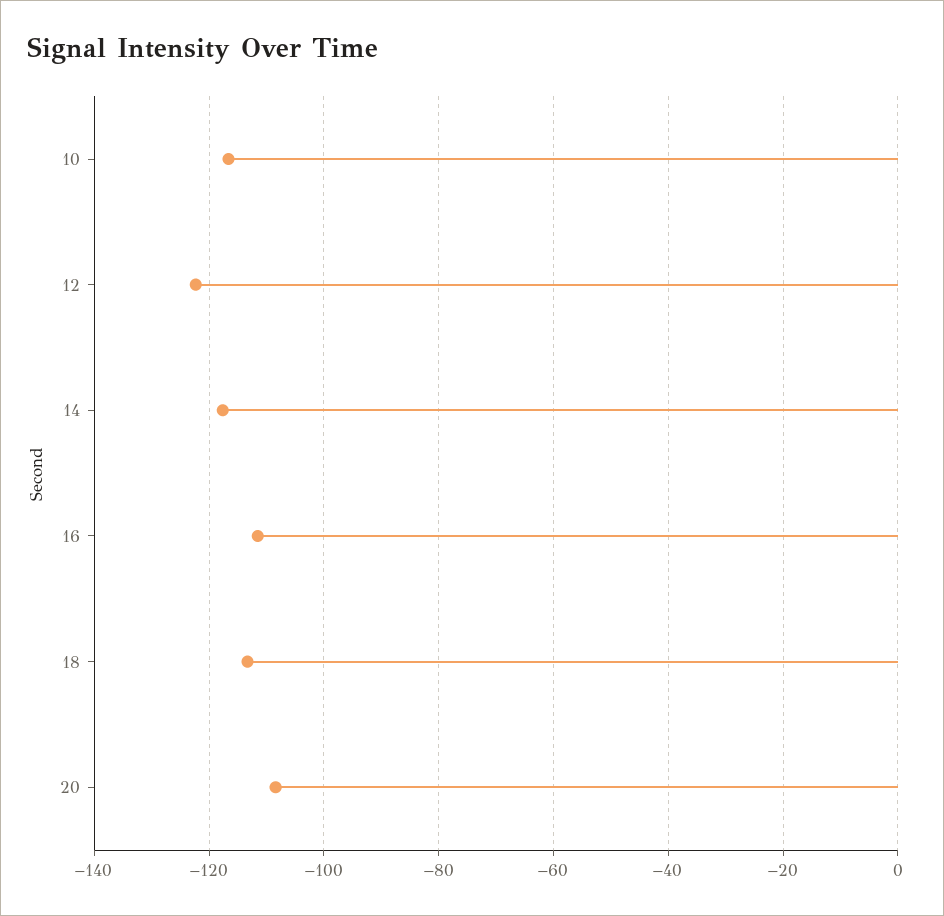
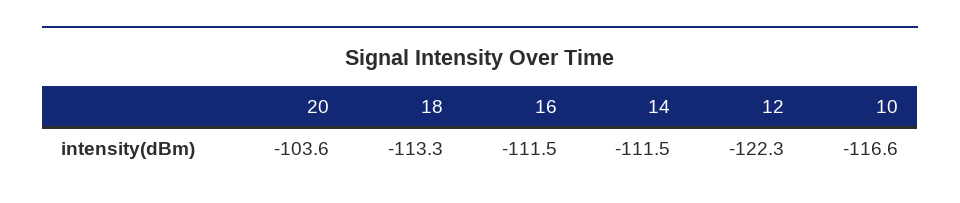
  {
    "10": -116.6,
    "12": -122.3,
-   "14": -118,
+   "14": -111.5,
    "16": -111.5,
    "18": -113.3,
-   "20": -108
+   "20": -103.6
  }

